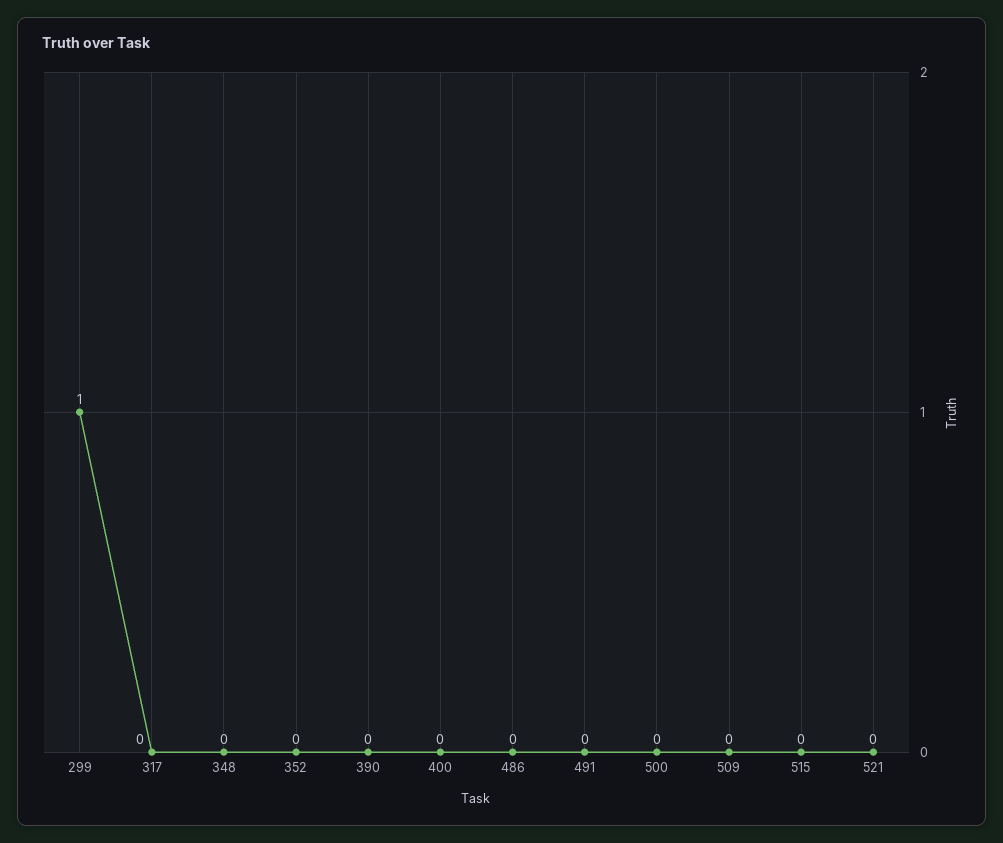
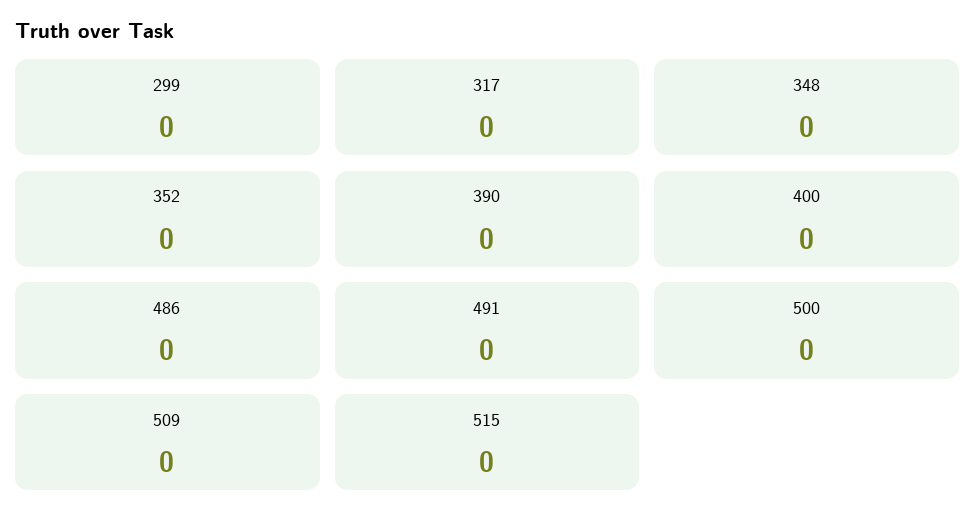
  {
-   "299": 1,
+   "299": 0,
    "317": 0,
    "348": 0,
    "352": 0,
    "390": 0,
    "400": 0,
    "486": 0,
    "491": 0,
    "500": 0,
    "509": 0,
-   "515": 0,
+   "515": 0
-   "521": 0
  }

